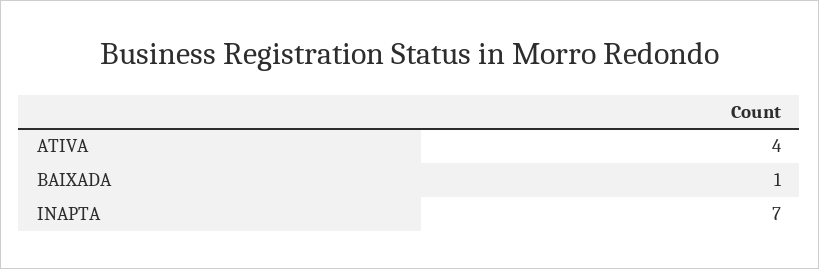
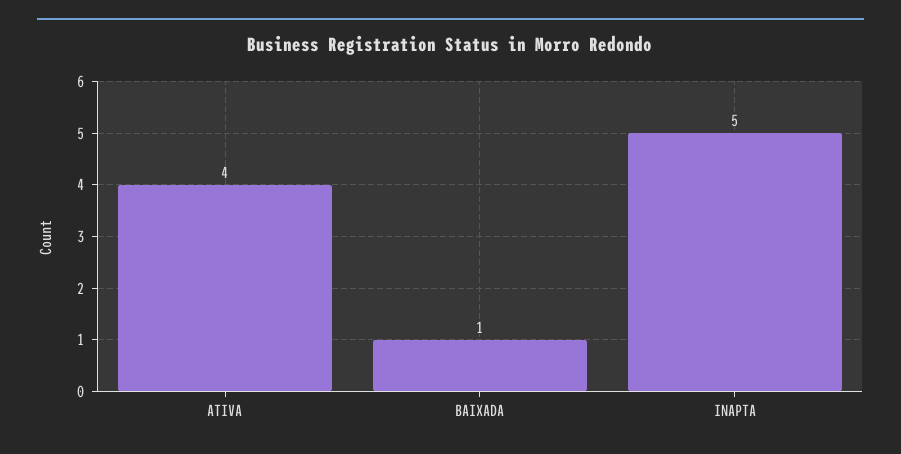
  {
    "ATIVA": 4,
    "BAIXADA": 1,
-   "INAPTA": 7
+   "INAPTA": 5
  }

